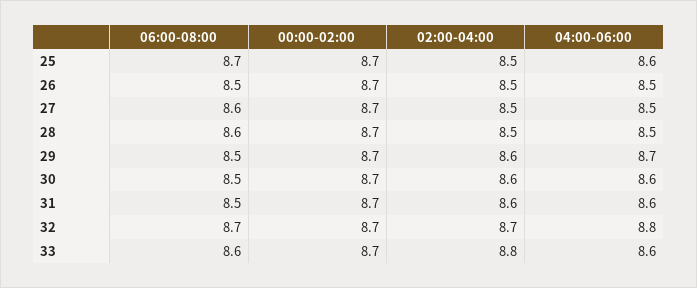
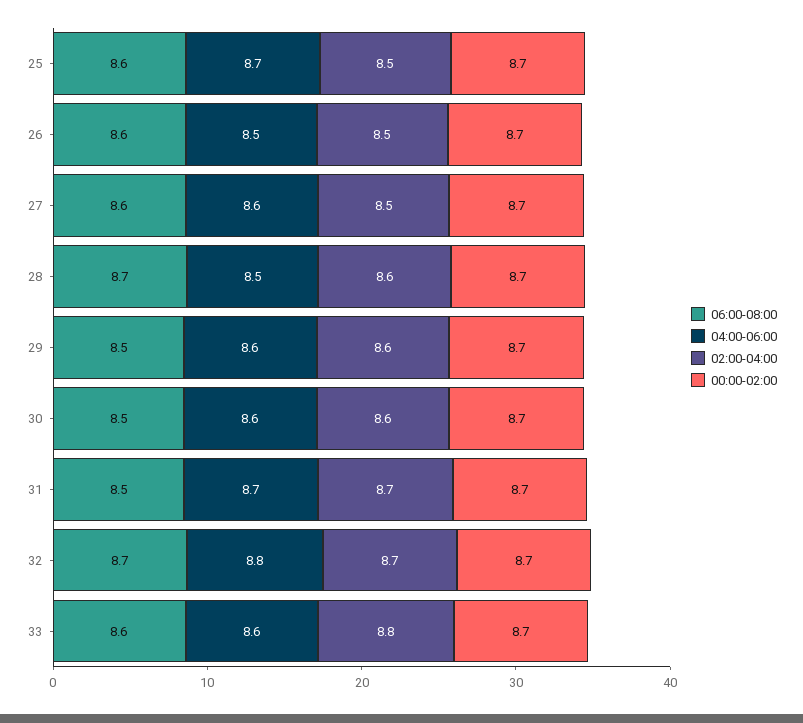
  {
    "06:00-08:00": {
-     "25": 8.7,
+     "25": 8.6,
-     "26": 8.5,
+     "26": 8.6,
      "27": 8.6,
-     "28": 8.6,
+     "28": 8.7,
      "29": 8.5,
      "30": 8.5,
      "31": 8.5,
      "32": 8.7,
      "33": 8.6
    },
    "00:00-02:00": {
      "25": 8.7,
      "26": 8.7,
      "27": 8.7,
      "28": 8.7,
      "29": 8.7,
      "30": 8.7,
      "31": 8.7,
      "32": 8.7,
      "33": 8.7
    },
    "02:00-04:00": {
      "25": 8.5,
      "26": 8.5,
      "27": 8.5,
-     "28": 8.5,
+     "28": 8.6,
      "29": 8.6,
      "30": 8.6,
-     "31": 8.6,
+     "31": 8.7,
      "32": 8.7,
      "33": 8.8
    },
    "04:00-06:00": {
-     "25": 8.6,
+     "25": 8.7,
      "26": 8.5,
-     "27": 8.5,
+     "27": 8.6,
      "28": 8.5,
-     "29": 8.7,
+     "29": 8.6,
      "30": 8.6,
-     "31": 8.6,
+     "31": 8.7,
      "32": 8.8,
      "33": 8.6
    }
  }

